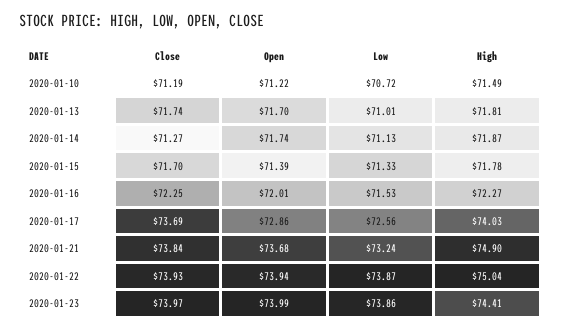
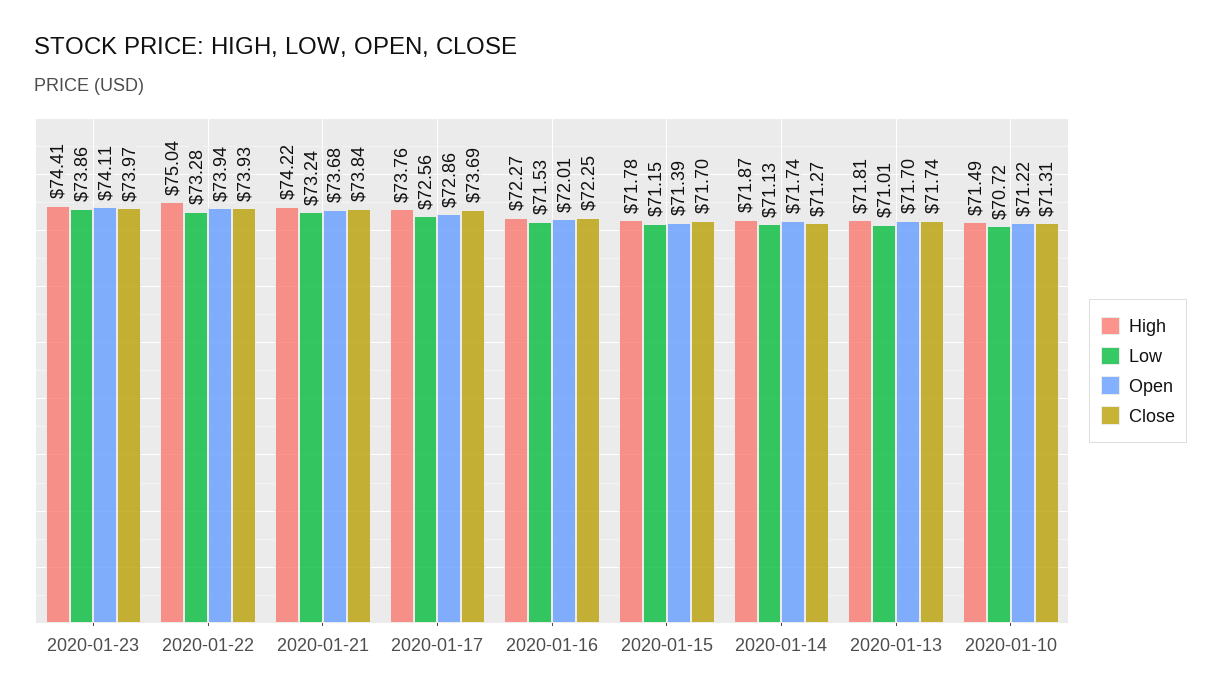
  {
    "Close": {
-     "2020-01-10": 71.19,
+     "2020-01-10": 71.31,
      "2020-01-13": 71.74,
      "2020-01-14": 71.27,
      "2020-01-15": 71.7,
      "2020-01-16": 72.25,
      "2020-01-17": 73.69,
      "2020-01-21": 73.84,
      "2020-01-22": 73.93,
      "2020-01-23": 73.97
    },
    "Open": {
      "2020-01-10": 71.22,
      "2020-01-13": 71.7,
      "2020-01-14": 71.74,
      "2020-01-15": 71.39,
      "2020-01-16": 72.01,
      "2020-01-17": 72.86,
      "2020-01-21": 73.68,
      "2020-01-22": 73.94,
-     "2020-01-23": 73.99
+     "2020-01-23": 74.11
    },
    "Low": {
      "2020-01-10": 70.72,
      "2020-01-13": 71.01,
      "2020-01-14": 71.13,
-     "2020-01-15": 71.33,
+     "2020-01-15": 71.15,
      "2020-01-16": 71.53,
      "2020-01-17": 72.56,
      "2020-01-21": 73.24,
-     "2020-01-22": 73.87,
+     "2020-01-22": 73.28,
      "2020-01-23": 73.86
    },
    "High": {
      "2020-01-10": 71.49,
      "2020-01-13": 71.81,
      "2020-01-14": 71.87,
      "2020-01-15": 71.78,
      "2020-01-16": 72.27,
-     "2020-01-17": 74.03,
+     "2020-01-17": 73.76,
-     "2020-01-21": 74.9,
+     "2020-01-21": 74.22,
      "2020-01-22": 75.04,
      "2020-01-23": 74.41
    }
  }

